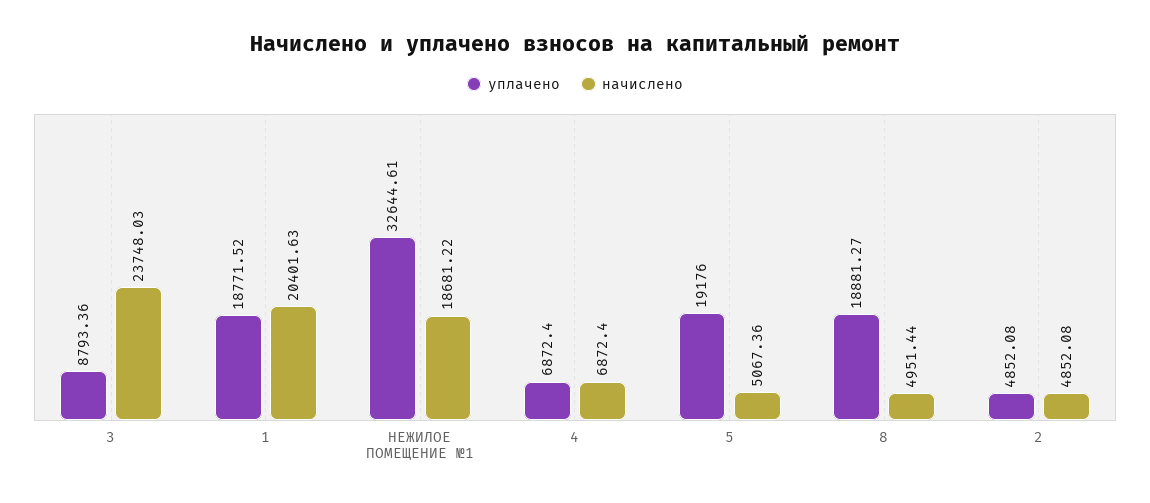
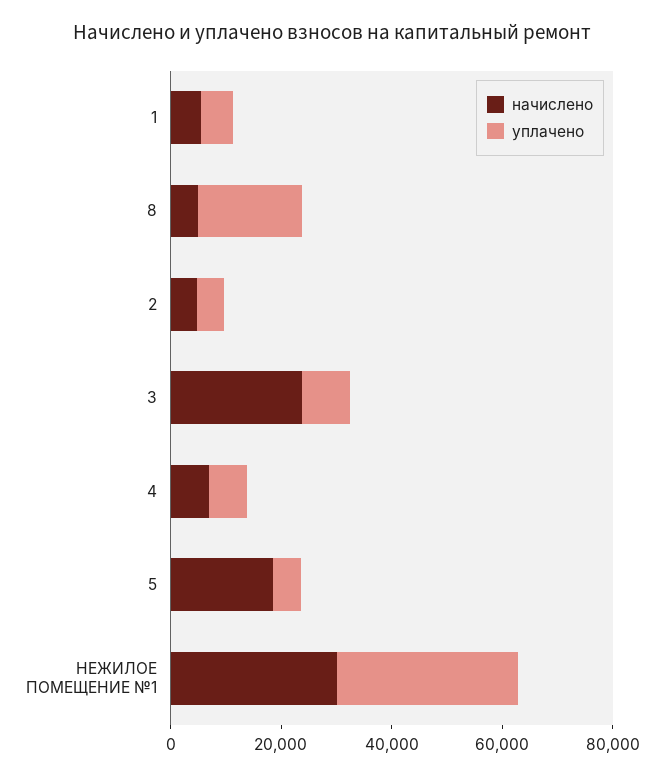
  {
    "уплачено": {
      "3": 8793.36,
-     "1": 18771.52,
+     "1": 5000,
      "НЕЖИЛОЕ ПОМЕЩЕНИЕ №1": 32644.61,
      "4": 6872.4,
-     "5": 19176,
+     "5": 5000,
      "8": 18881.27,
      "2": 4852.08
    },
    "начислено": {
      "3": 23748.03,
-     "1": 20401.63,
+     "1": 5000,
-     "НЕЖИЛОЕ ПОМЕЩЕНИЕ №1": 18681.22,
+     "НЕЖИЛОЕ ПОМЕЩЕНИЕ №1": 30000,
      "4": 6872.4,
-     "5": 5067.36,
+     "5": 20000,
      "8": 4951.44,
      "2": 4852.08
    }
  }

